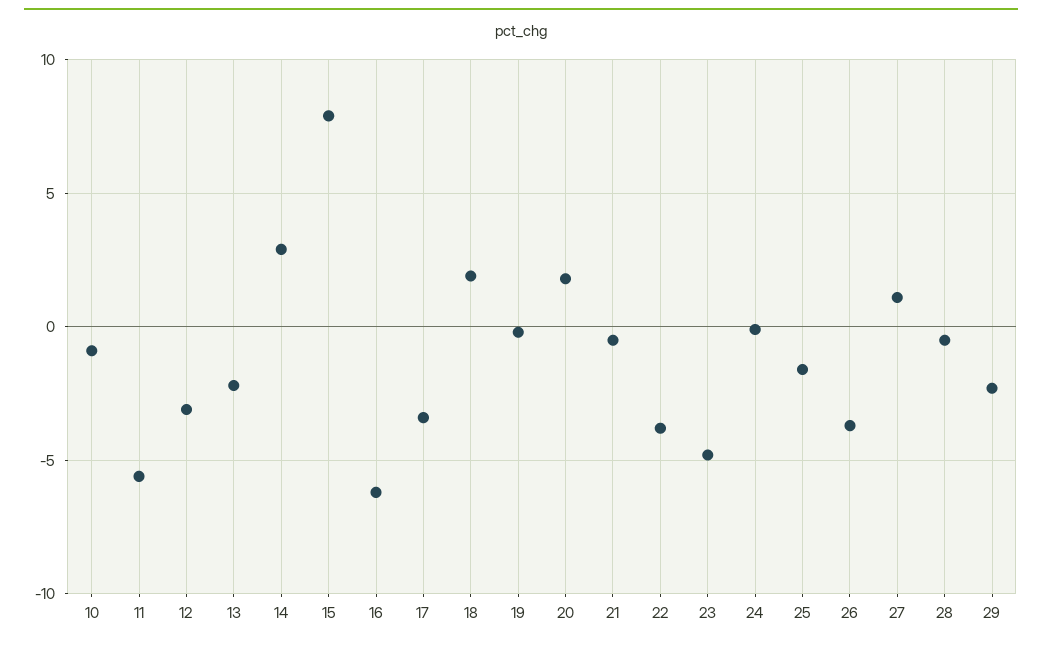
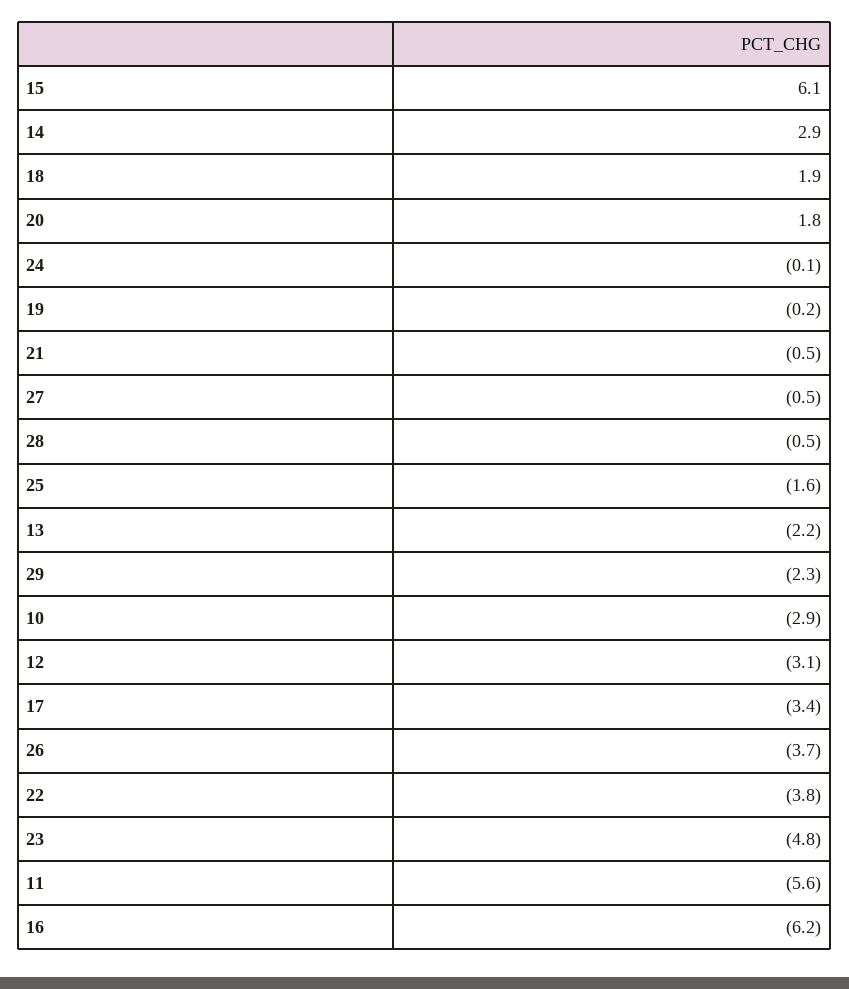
  {
-   "10": -1,
+   "10": -2.9,
    "11": -5.6,
    "12": -3.1,
    "13": -2.2,
    "14": 2.9,
-   "15": 8,
+   "15": 6.1,
    "16": -6.2,
    "17": -3.4,
    "18": 1.9,
    "19": -0.2,
    "20": 1.8,
    "21": -0.5,
    "22": -3.8,
    "23": -4.8,
    "24": -0.1,
    "25": -1.6,
    "26": -3.7,
-   "27": 1,
+   "27": -0.5,
    "28": -0.5,
    "29": -2.3
  }

